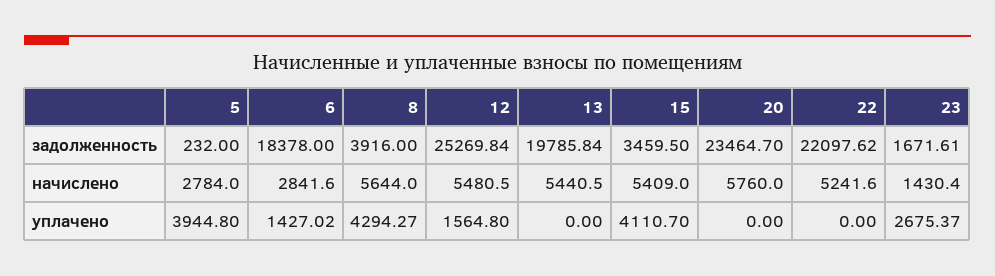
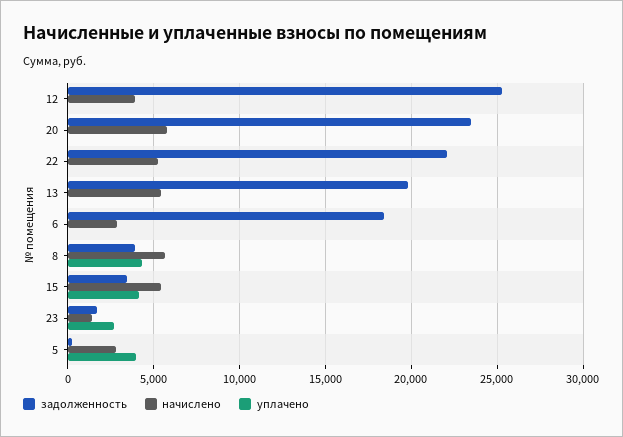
  {
    "задолженность": {
      "5": 232,
      "6": 18378,
      "8": 3916,
      "12": 25269.84,
      "13": 19785.84,
      "15": 3459.5,
      "20": 23464.7,
      "22": 22097.62,
      "23": 1671.61
    },
    "начислено": {
      "5": 2784,
      "6": 2841.6,
      "8": 5644,
-     "12": 5480.5,
+     "12": 4000,
      "13": 5440.5,
      "15": 5409,
      "20": 5760,
      "22": 5241.6,
      "23": 1430.4
    },
    "уплачено": {
      "5": 3944.8,
-     "6": 1427.02,
+     "6": 0,
      "8": 4294.27,
-     "12": 1564.8,
+     "12": 0,
      "13": 0,
      "15": 4110.7,
      "20": 0,
      "22": 0,
      "23": 2675.37
    }
  }

